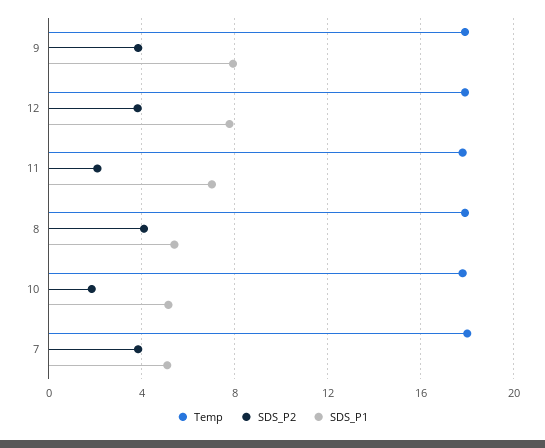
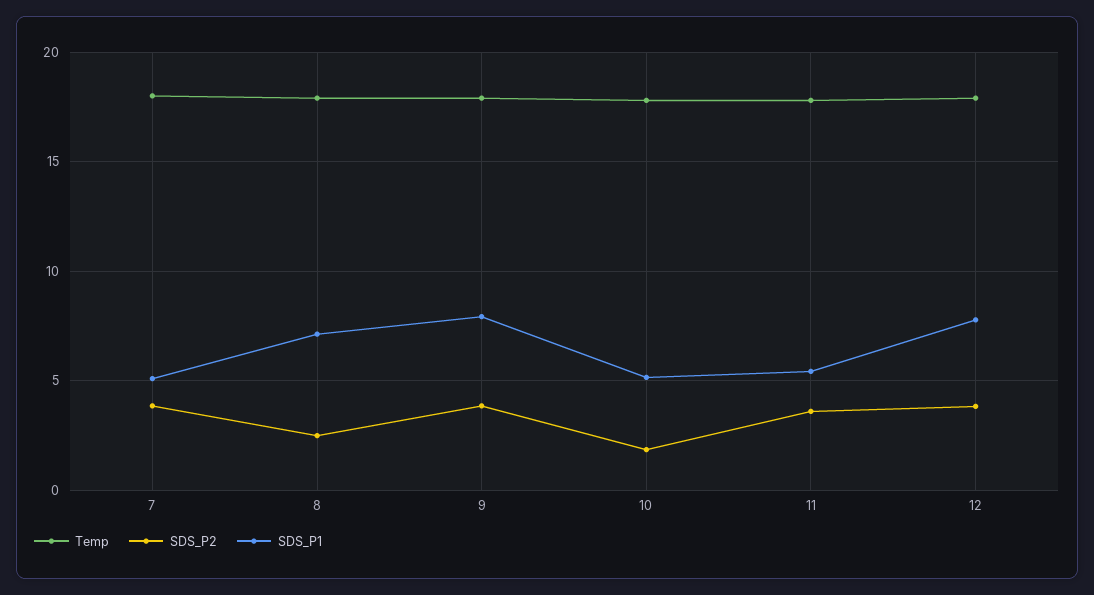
  {
    "Temp": {
      "9": 18,
      "12": 18,
      "11": 18,
      "8": 18,
      "10": 18,
      "7": 18
    },
    "SDS_P2": {
      "9": 4,
      "12": 4,
-     "11": 2,
+     "11": 3.5,
-     "8": 4,
+     "8": 2.5,
      "10": 2,
      "7": 4
    },
    "SDS_P1": {
      "9": 8,
      "12": 8,
-     "11": 7,
+     "11": 5.5,
-     "8": 5.5,
+     "8": 7,
      "10": 5,
      "7": 5
    }
  }

